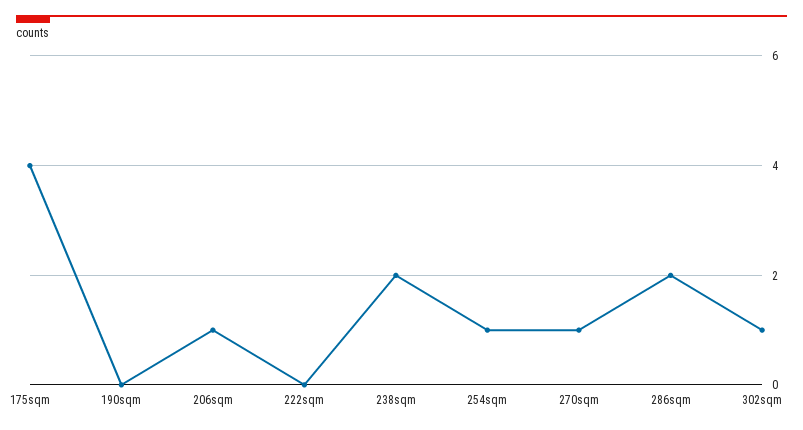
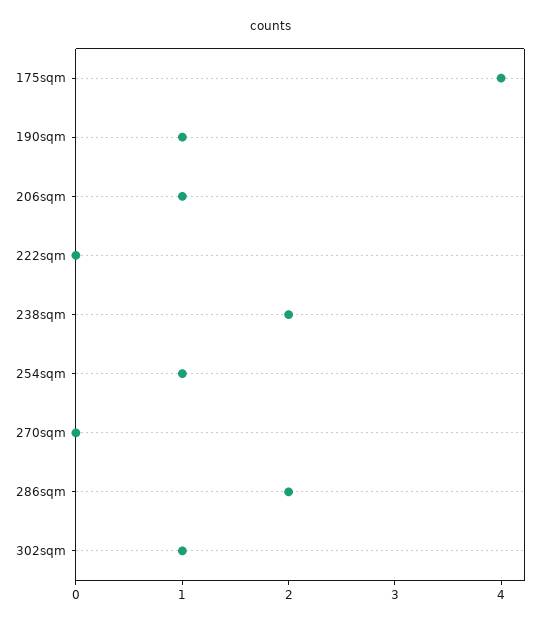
  {
    "175sqm": 4,
-   "190sqm": 0,
+   "190sqm": 1,
    "206sqm": 1,
    "222sqm": 0,
    "238sqm": 2,
    "254sqm": 1,
-   "270sqm": 1,
+   "270sqm": 0,
    "286sqm": 2,
    "302sqm": 1
  }

